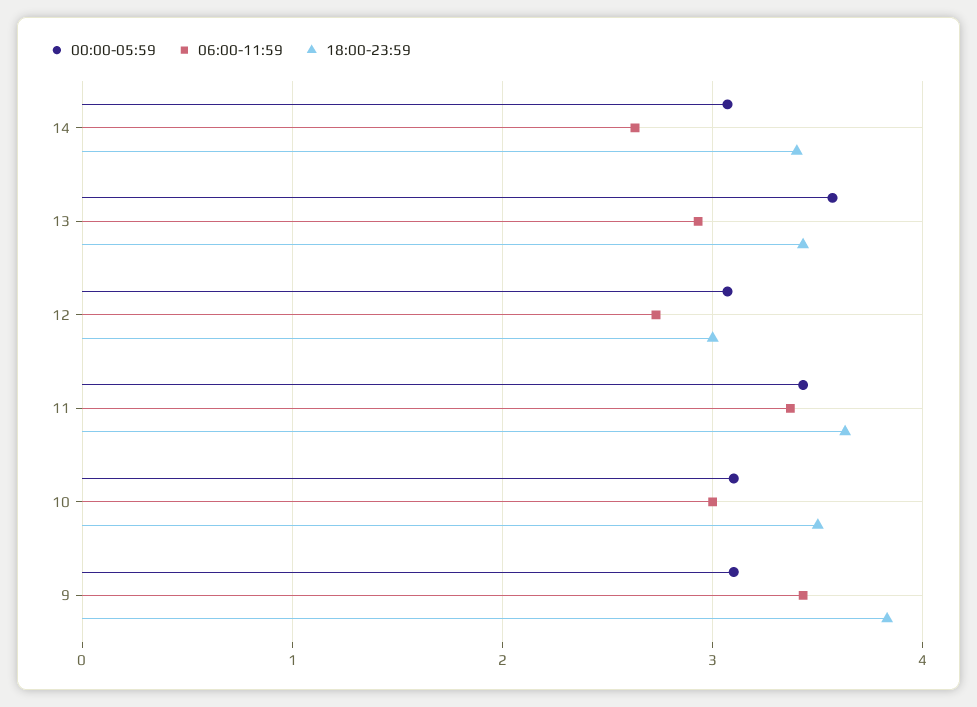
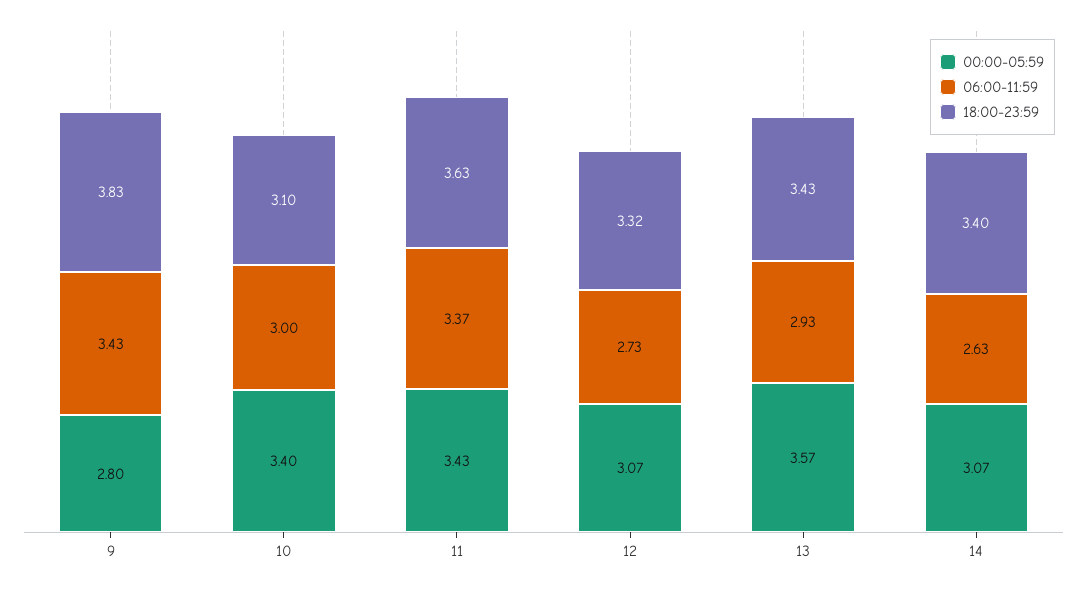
  {
    "00:00-05:59": {
      "14": 3.07,
      "13": 3.57,
      "12": 3.07,
      "11": 3.43,
-     "10": 3.1,
+     "10": 3.4,
-     "9": 3.1
+     "9": 2.8
    },
    "06:00-11:59": {
      "14": 2.63,
      "13": 2.93,
      "12": 2.73,
      "11": 3.37,
      "10": 3,
      "9": 3.43
    },
    "18:00-23:59": {
      "14": 3.4,
      "13": 3.43,
-     "12": 3,
+     "12": 3.32,
      "11": 3.63,
-     "10": 3.5,
+     "10": 3.1,
      "9": 3.83
    }
  }

